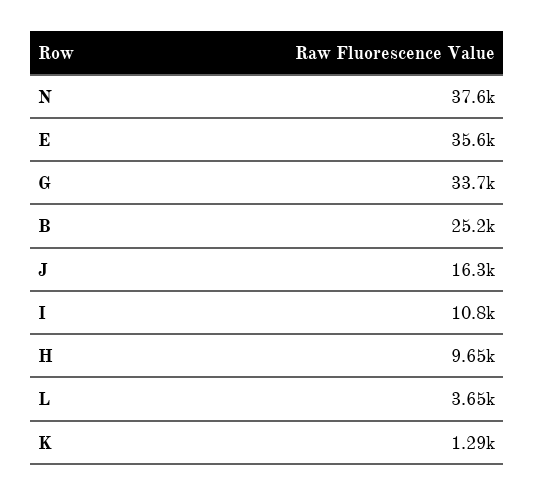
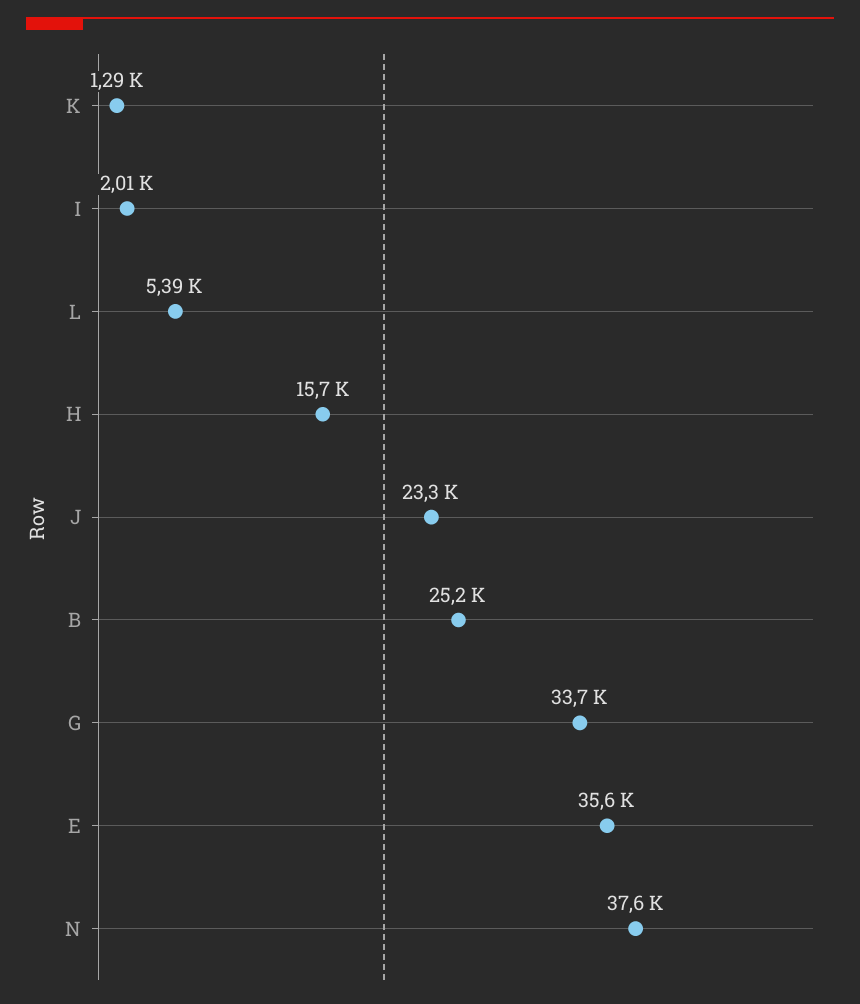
  {
    "N": 37600,
    "E": 35600,
    "G": 33700,
    "B": 25200,
-   "J": 16300,
+   "J": 23300,
-   "I": 10800,
+   "I": 2010,
-   "H": 9650,
+   "H": 15700,
-   "L": 3650,
+   "L": 5390,
    "K": 1290
  }

